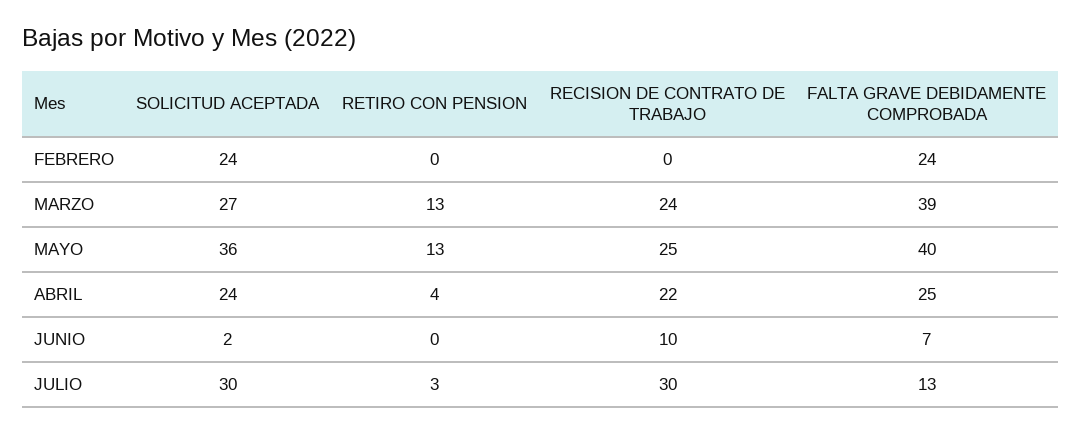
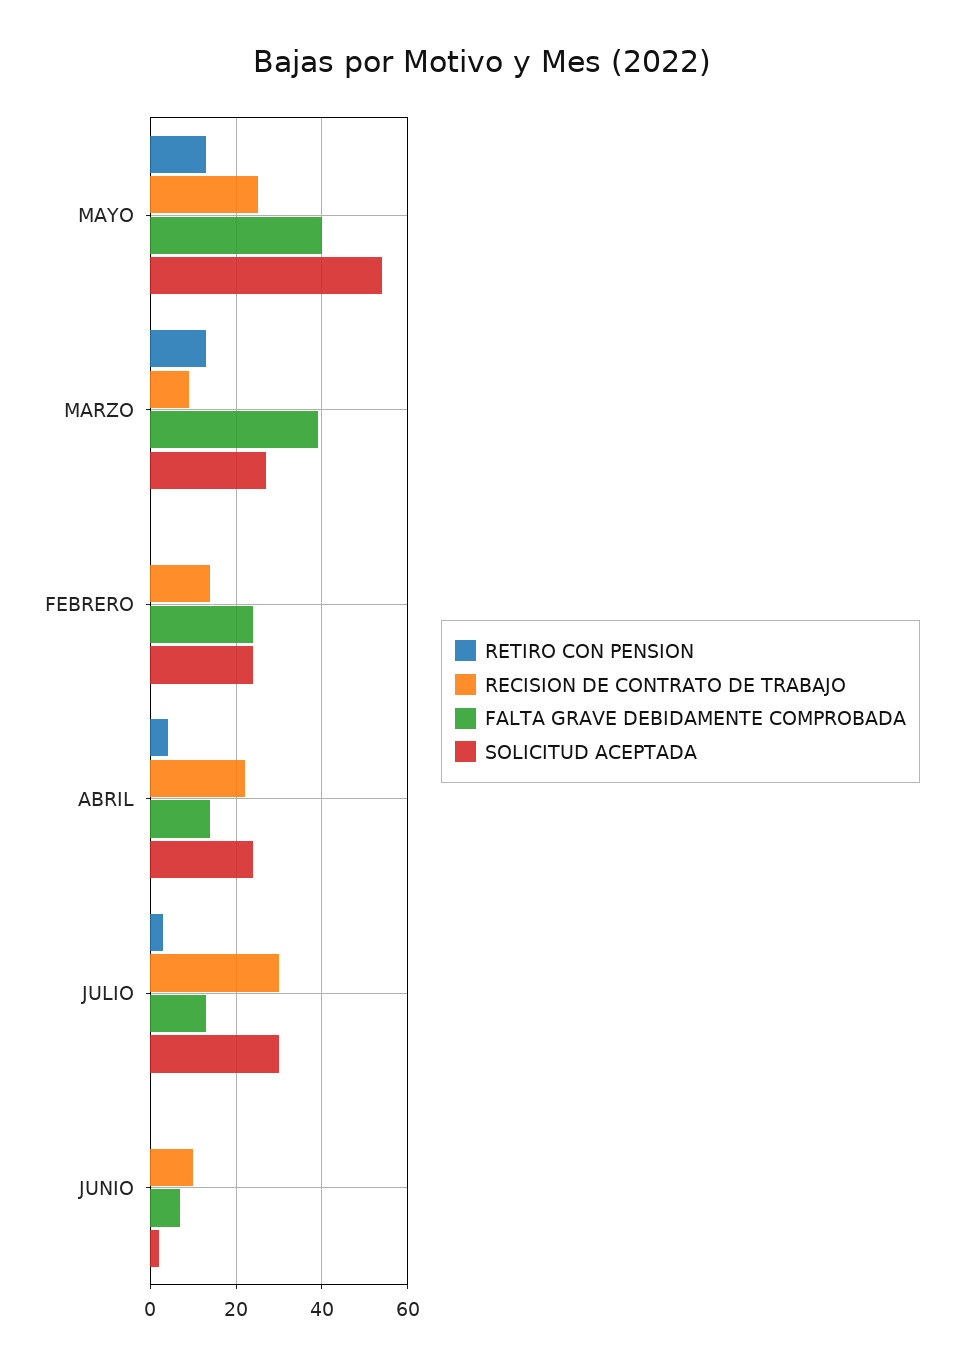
  {
    "SOLICITUD ACEPTADA": {
      "FEBRERO": 24,
      "MARZO": 27,
-     "MAYO": 36,
+     "MAYO": 55,
      "ABRIL": 24,
      "JUNIO": 2,
      "JULIO": 30
    },
    "RETIRO CON PENSION": {
      "FEBRERO": 0,
      "MARZO": 13,
      "MAYO": 13,
      "ABRIL": 4,
      "JUNIO": 0,
      "JULIO": 3
    },
    "RECISION DE CONTRATO DE TRABAJO": {
-     "FEBRERO": 0,
+     "FEBRERO": 15,
-     "MARZO": 24,
+     "MARZO": 10,
      "MAYO": 25,
      "ABRIL": 22,
      "JUNIO": 10,
      "JULIO": 30
    },
    "FALTA GRAVE DEBIDAMENTE COMPROBADA": {
      "FEBRERO": 24,
      "MARZO": 39,
      "MAYO": 40,
-     "ABRIL": 25,
+     "ABRIL": 15,
      "JUNIO": 7,
      "JULIO": 13
    }
  }

